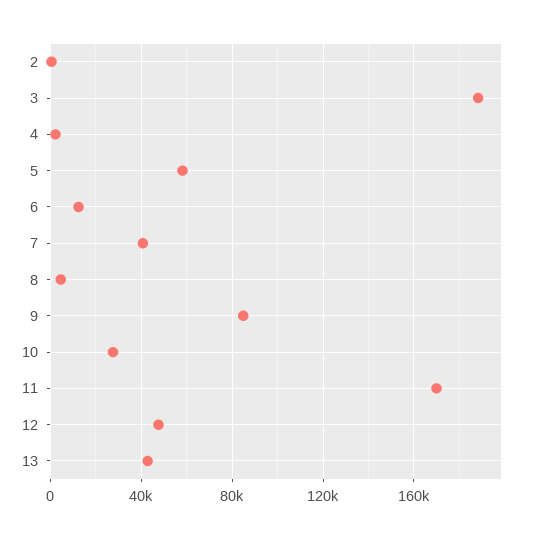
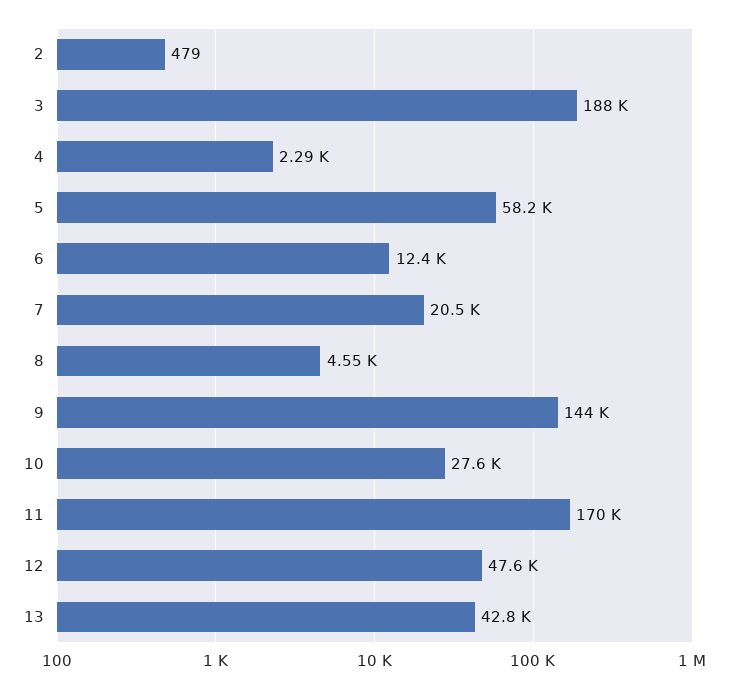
  {
    "2": 479,
    "3": 188000,
    "4": 2290,
    "5": 58200,
    "6": 12400,
-   "7": 40000,
+   "7": 20500,
    "8": 4550,
-   "9": 85000,
+   "9": 144000,
    "10": 27600,
    "11": 170000,
    "12": 47600,
    "13": 42800
  }

